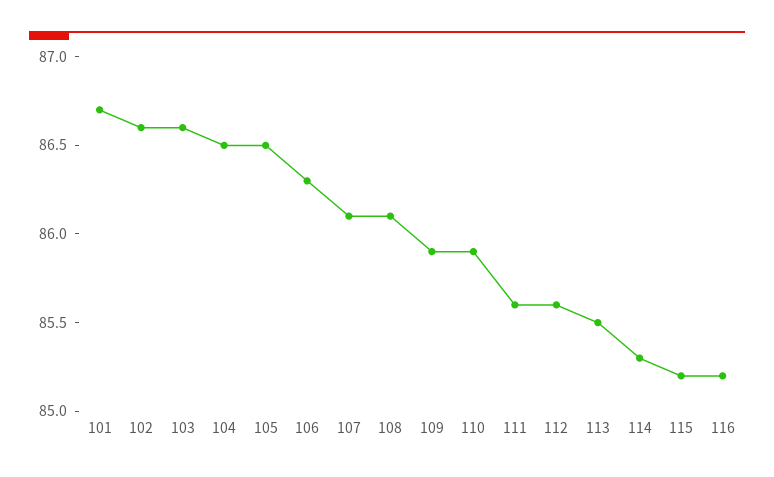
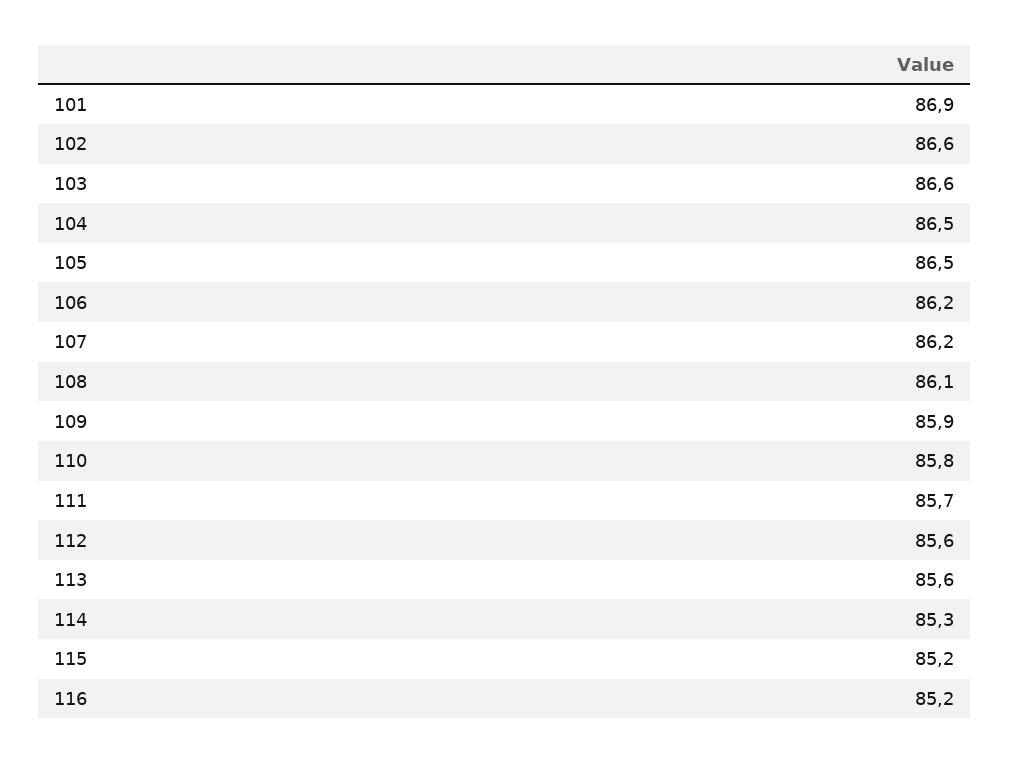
  {
-   "101": 86.7,
+   "101": 86.9,
    "102": 86.6,
    "103": 86.6,
    "104": 86.5,
    "105": 86.5,
-   "106": 86.3,
+   "106": 86.2,
-   "107": 86.1,
+   "107": 86.2,
    "108": 86.1,
    "109": 85.9,
-   "110": 85.9,
+   "110": 85.8,
-   "111": 85.6,
+   "111": 85.7,
    "112": 85.6,
-   "113": 85.5,
+   "113": 85.6,
    "114": 85.3,
    "115": 85.2,
    "116": 85.2
  }

